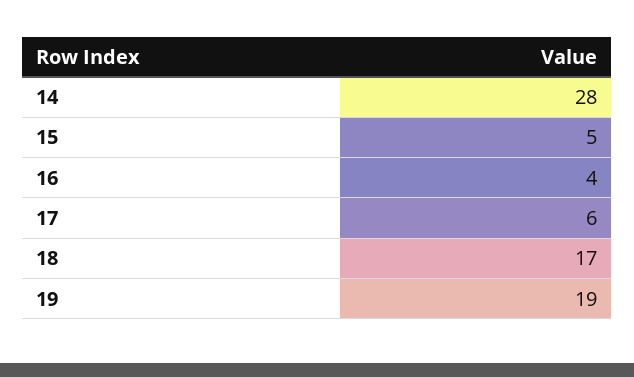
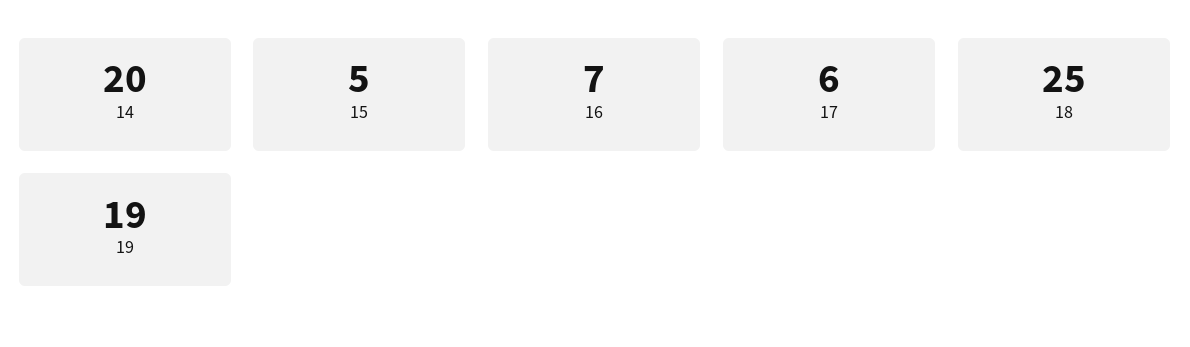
  {
-   "14": 28,
+   "14": 20,
    "15": 5,
-   "16": 4,
+   "16": 7,
    "17": 6,
-   "18": 17,
+   "18": 25,
    "19": 19
  }

